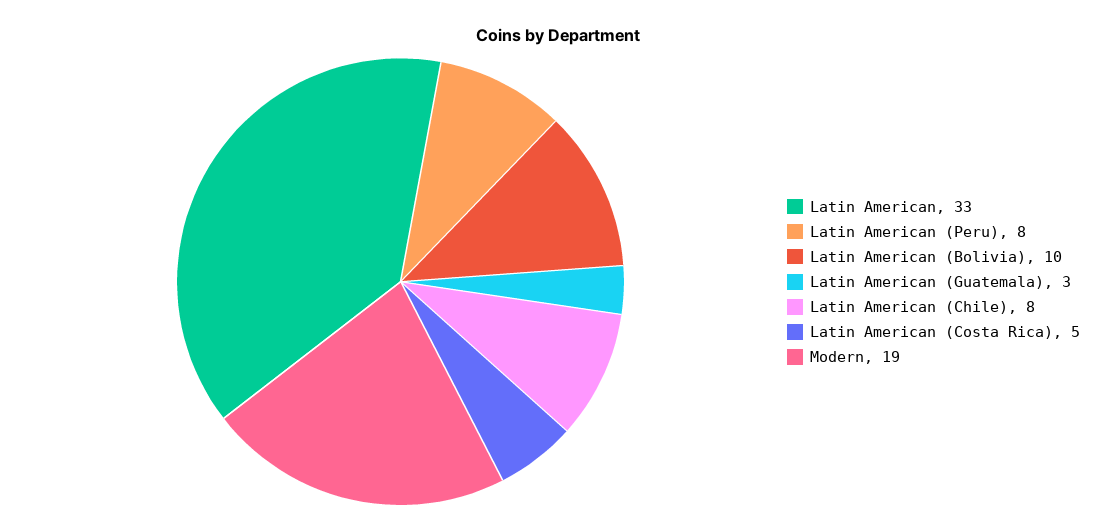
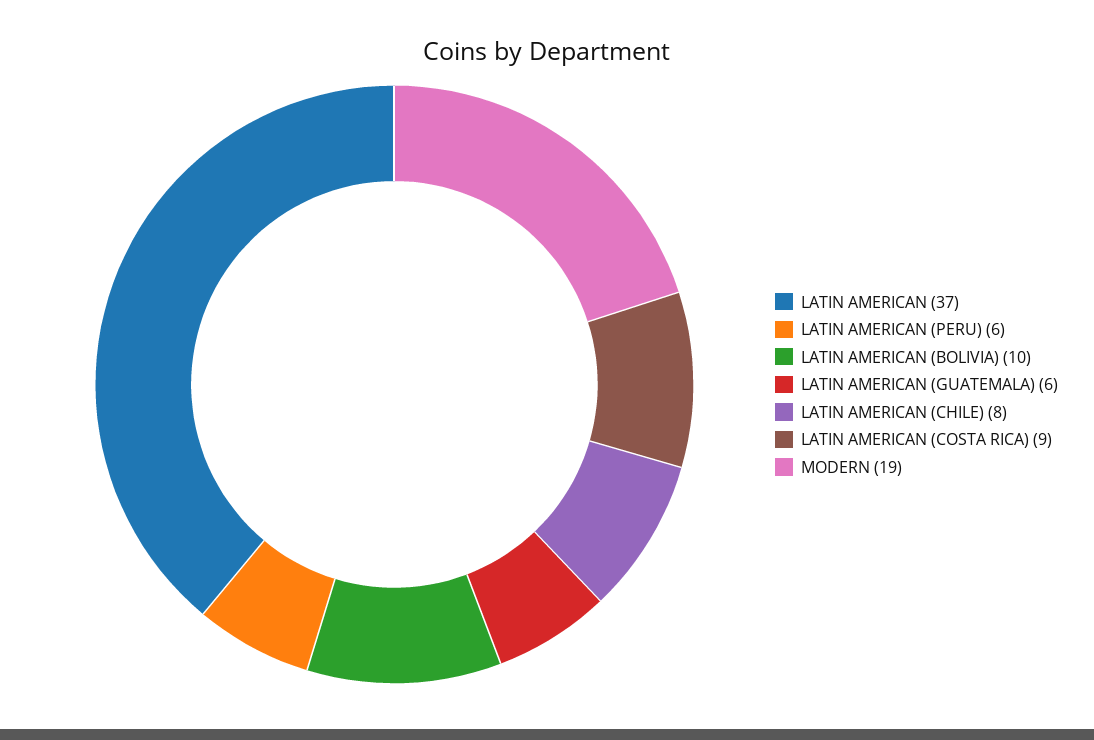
  {
-   "Latin American": 33,
+   "Latin American": 37,
-   "Latin American (Peru)": 8,
+   "Latin American (Peru)": 6,
    "Latin American (Bolivia)": 10,
-   "Latin American (Guatemala)": 3,
+   "Latin American (Guatemala)": 6,
    "Latin American (Chile)": 8,
-   "Latin American (Costa Rica)": 5,
+   "Latin American (Costa Rica)": 9,
    "Modern": 19
  }

